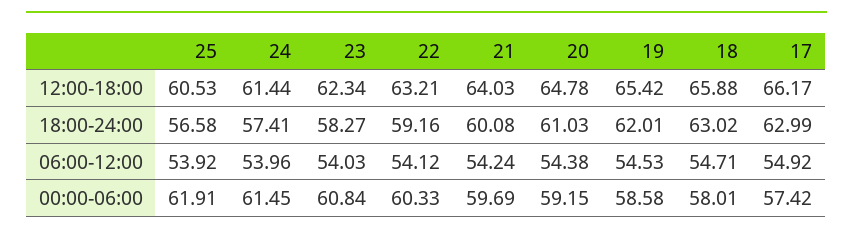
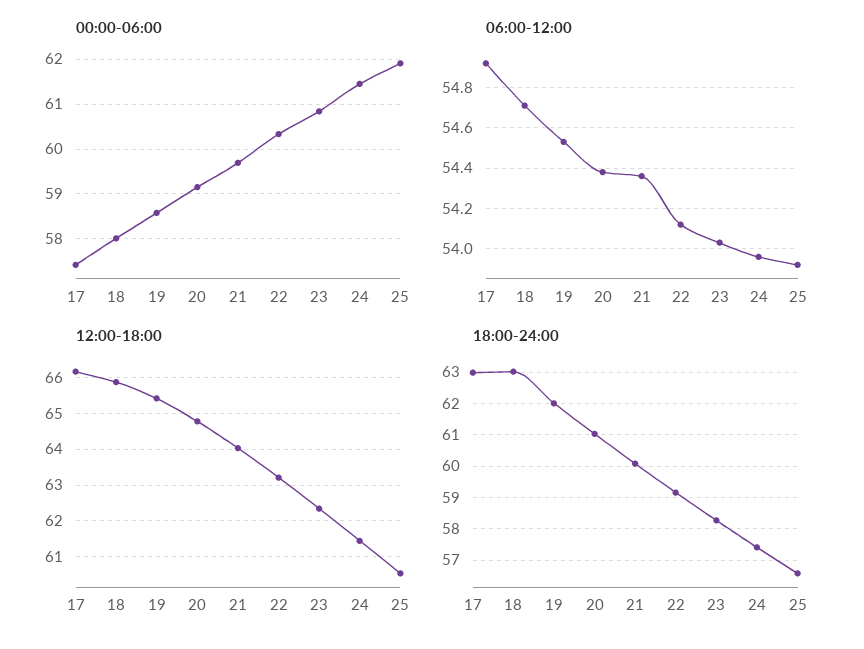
  {
    "12:00-18:00": {
      "25": 60.53,
      "24": 61.44,
      "23": 62.34,
      "22": 63.21,
      "21": 64.03,
      "20": 64.78,
      "19": 65.42,
      "18": 65.88,
      "17": 66.17
    },
    "18:00-24:00": {
      "25": 56.58,
      "24": 57.41,
      "23": 58.27,
      "22": 59.16,
      "21": 60.08,
      "20": 61.03,
      "19": 62.01,
      "18": 63.02,
      "17": 62.99
    },
    "06:00-12:00": {
      "25": 53.92,
      "24": 53.96,
      "23": 54.03,
      "22": 54.12,
-     "21": 54.24,
+     "21": 54.35,
      "20": 54.38,
      "19": 54.53,
      "18": 54.71,
      "17": 54.92
    },
    "00:00-06:00": {
      "25": 61.91,
      "24": 61.45,
      "23": 60.84,
      "22": 60.33,
      "21": 59.69,
      "20": 59.15,
      "19": 58.58,
      "18": 58.01,
      "17": 57.42
    }
  }

